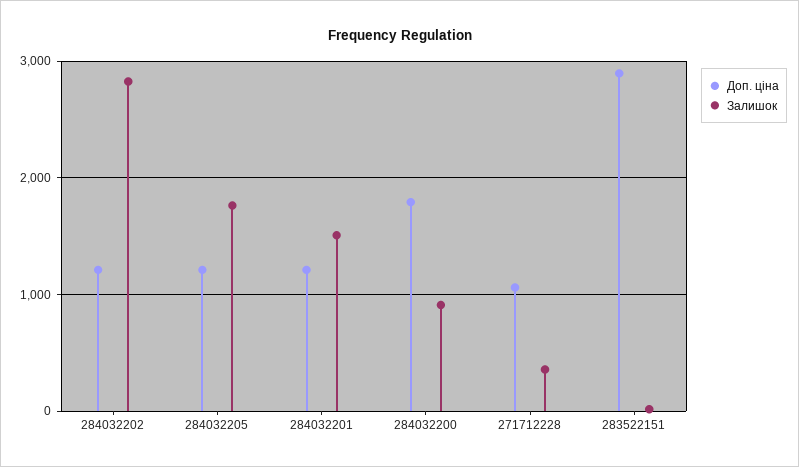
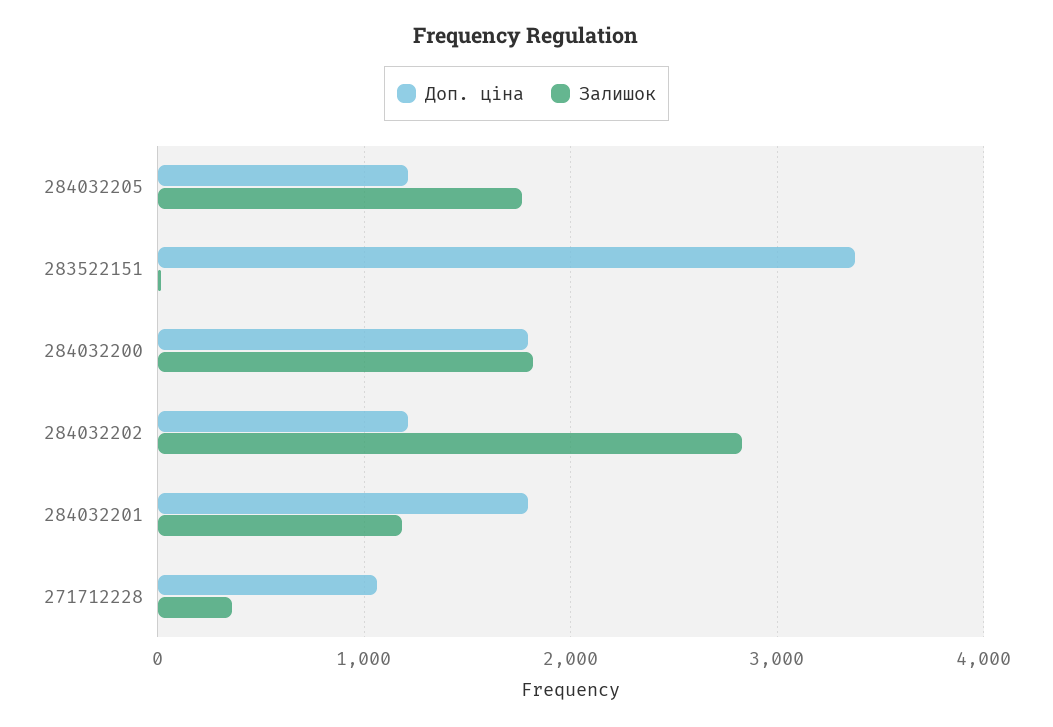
  {
    "Доп. ціна": {
      "284032202": 1200,
      "284032205": 1200,
-     "284032201": 1200,
+     "284032201": 1800,
      "284032200": 1800,
      "271712228": 1100,
-     "283522151": 2900
+     "283522151": 3400
    },
    "Залишок": {
      "284032202": 2800,
      "284032205": 1800,
-     "284032201": 1500,
+     "284032201": 1200,
-     "284032200": 900,
+     "284032200": 1800,
      "271712228": 400,
      "283522151": 0
    }
  }

